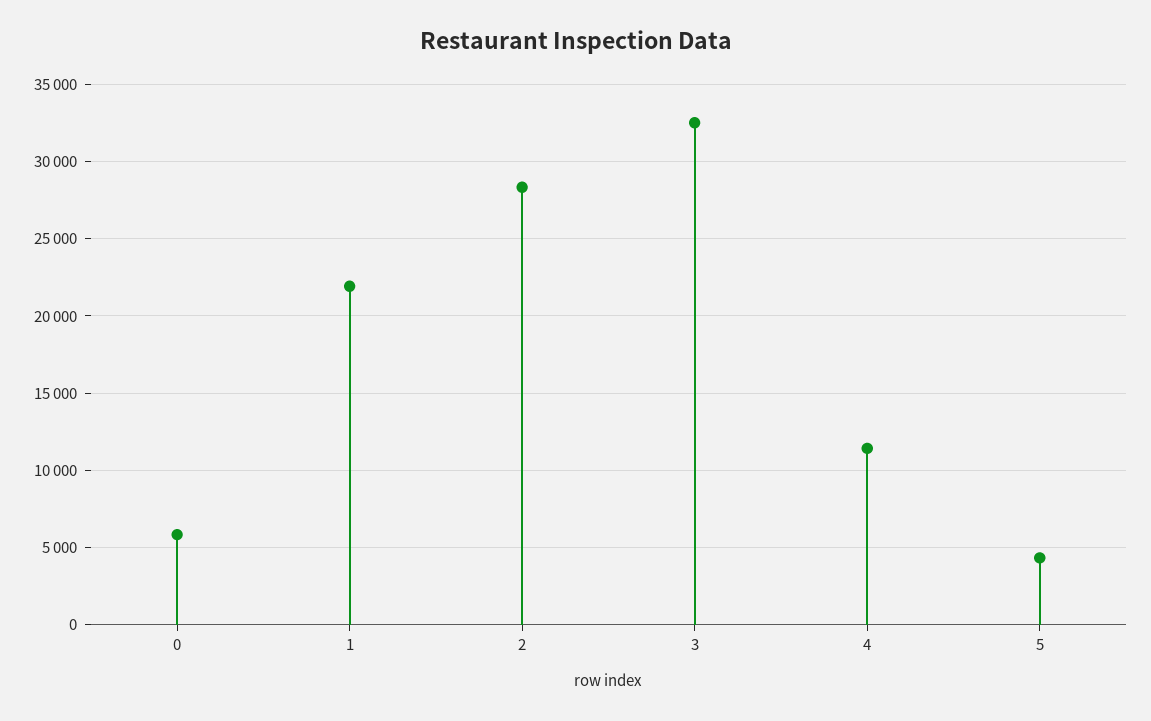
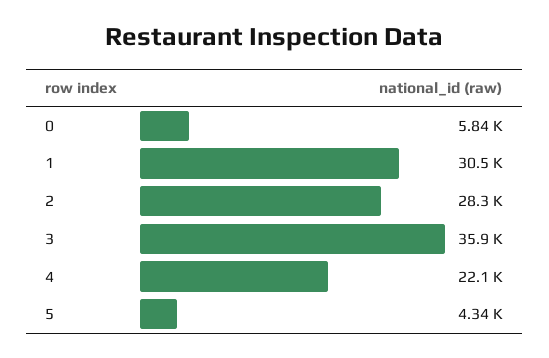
  {
    "0": 5840,
-   "1": 22000,
+   "1": 30500,
    "2": 28300,
-   "3": 32500,
+   "3": 35900,
-   "4": 11500,
+   "4": 22100,
    "5": 4340
  }

